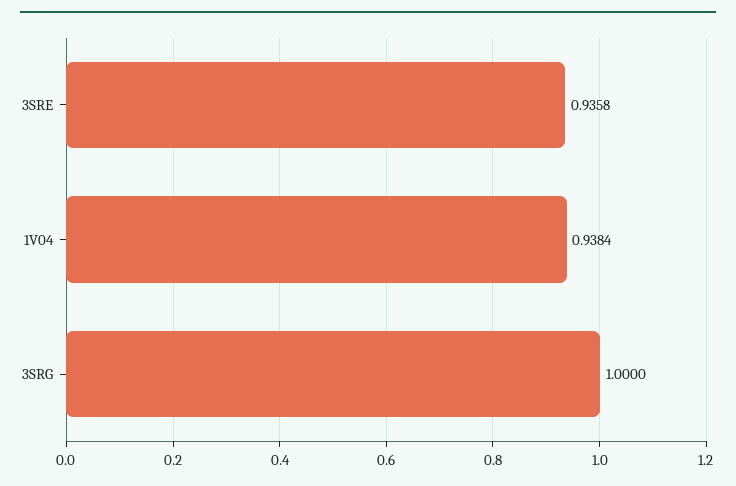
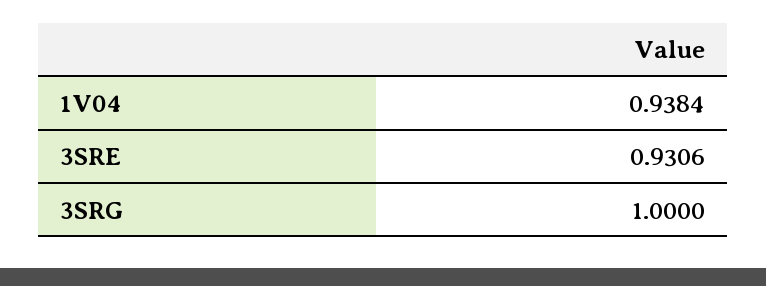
  {
-   "3SRE": 0.9358,
+   "3SRE": 0.9306,
    "1V04": 0.9384,
    "3SRG": 1
  }

